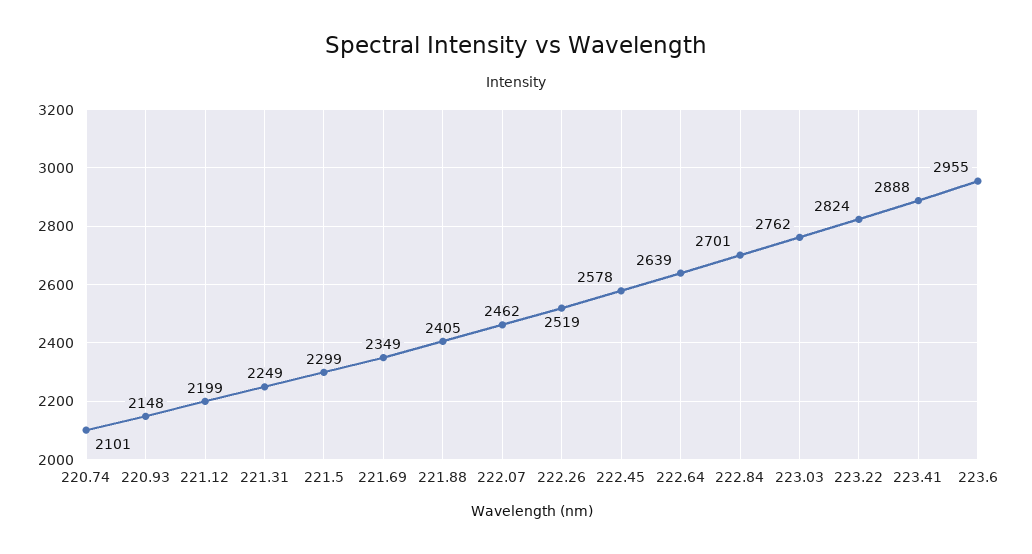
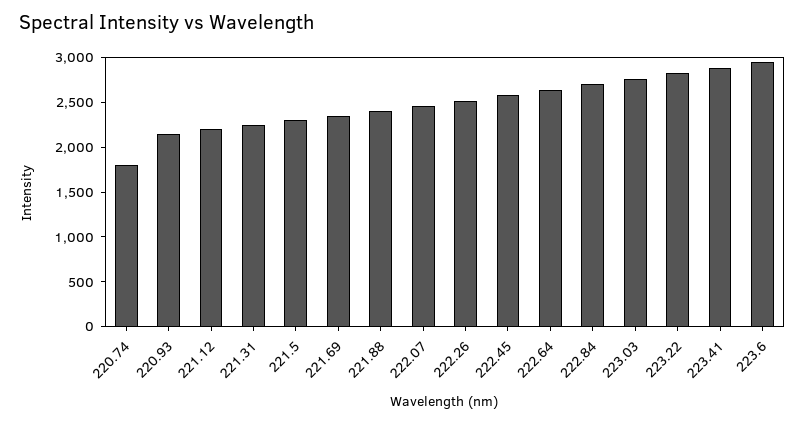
  {
-   "220.74": 2101,
+   "220.74": 1800,
    "220.93": 2148,
    "221.12": 2199,
    "221.31": 2249,
    "221.5": 2299,
    "221.69": 2349,
    "221.88": 2405,
    "222.07": 2462,
    "222.26": 2519,
    "222.45": 2578,
    "222.64": 2639,
    "222.84": 2701,
    "223.03": 2762,
    "223.22": 2824,
    "223.41": 2888,
    "223.6": 2955
  }

